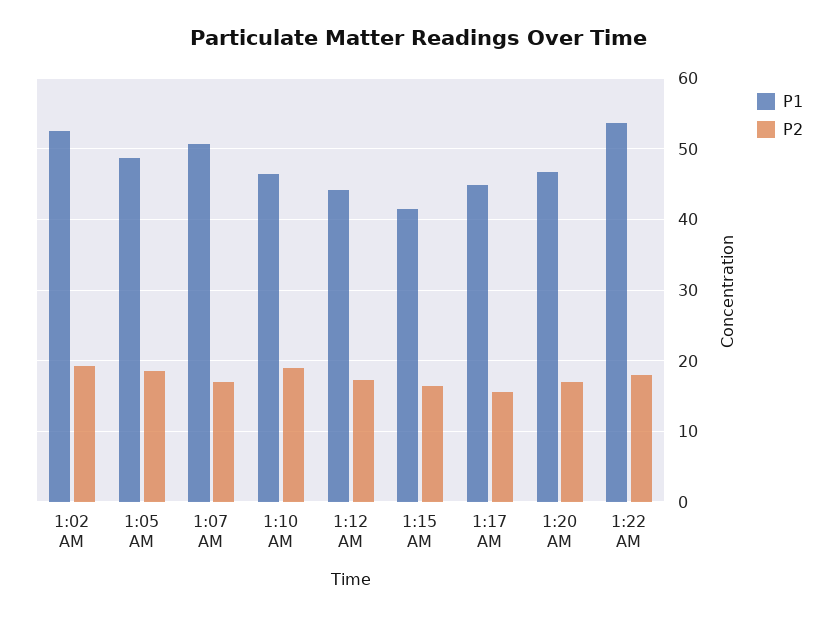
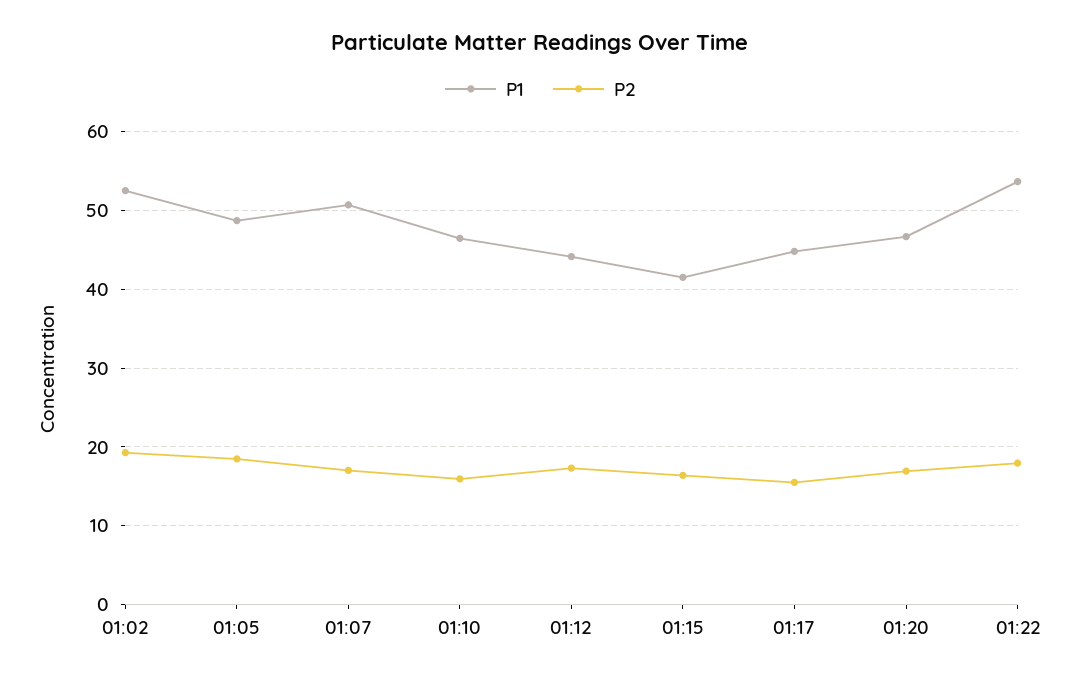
  {
    "P1": {
      "1:02 AM": 53,
      "1:05 AM": 49,
      "1:07 AM": 51,
      "1:10 AM": 46,
      "1:12 AM": 44,
      "1:15 AM": 42,
      "1:17 AM": 45,
      "1:20 AM": 47,
      "1:22 AM": 54
    },
    "P2": {
      "1:02 AM": 19,
      "1:05 AM": 18,
      "1:07 AM": 17,
-     "1:10 AM": 19,
+     "1:10 AM": 16,
      "1:12 AM": 17,
      "1:15 AM": 16,
      "1:17 AM": 16,
      "1:20 AM": 17,
      "1:22 AM": 18
    }
  }

